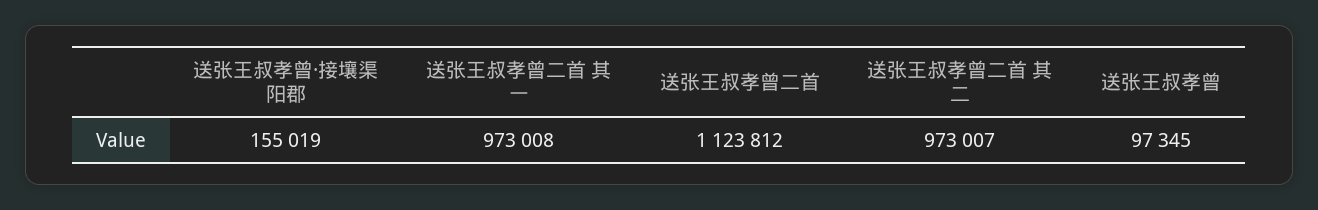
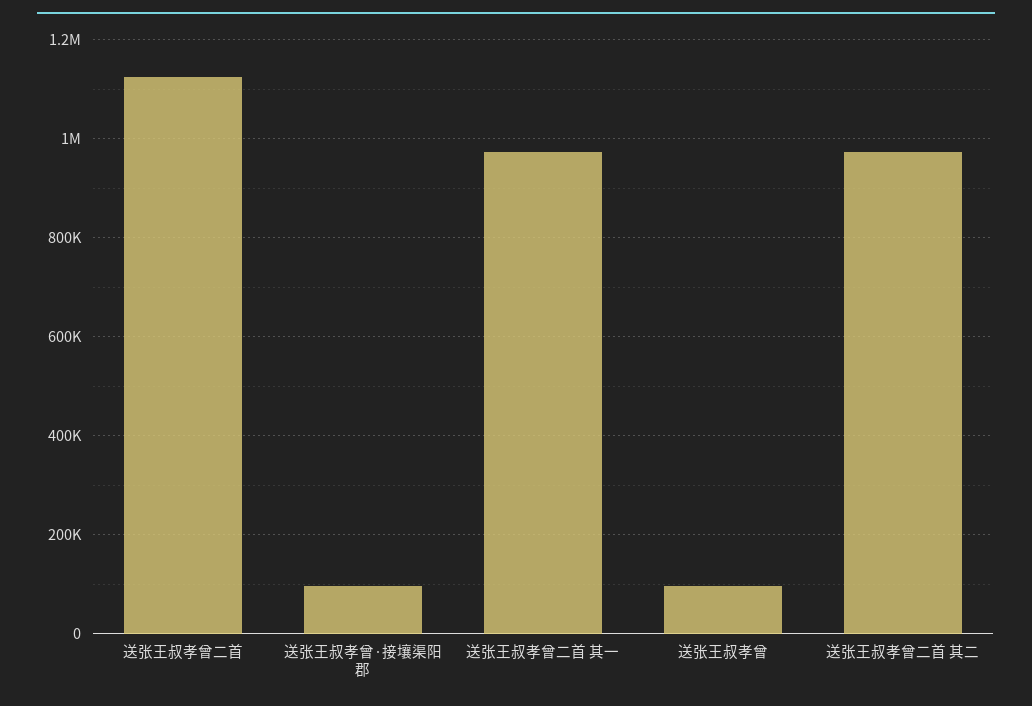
  {
-   "送张王叔孝曾·接壤渠阳郡": 155019,
+   "送张王叔孝曾·接壤渠阳郡": 100000,
    "送张王叔孝曾二首 其一": 973008,
    "送张王叔孝曾二首": 1123812,
    "送张王叔孝曾二首 其二": 973007,
    "送张王叔孝曾": 97345
  }

